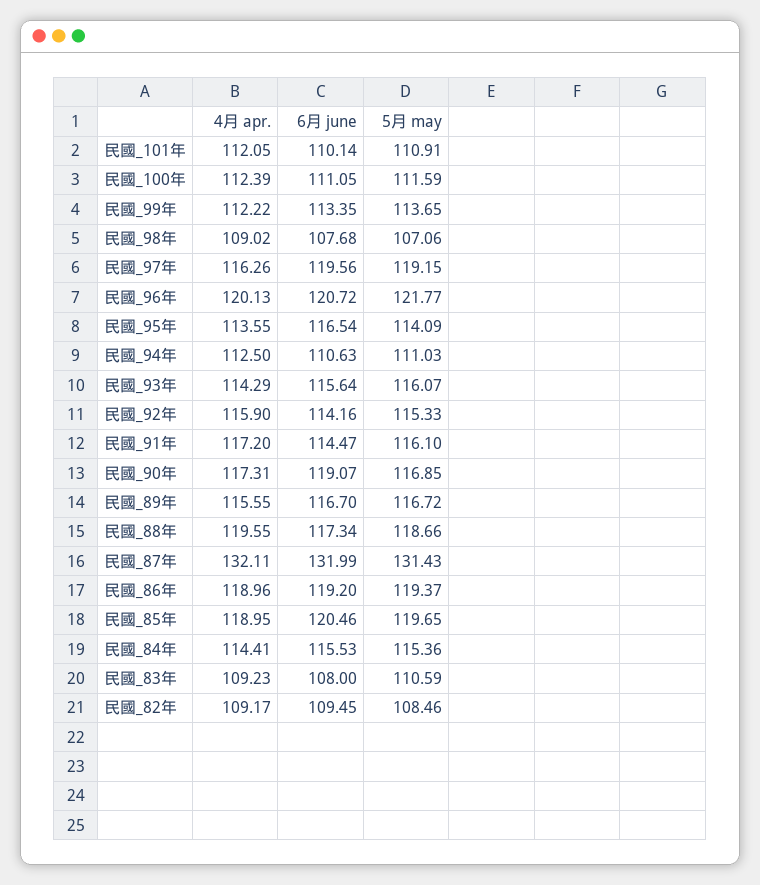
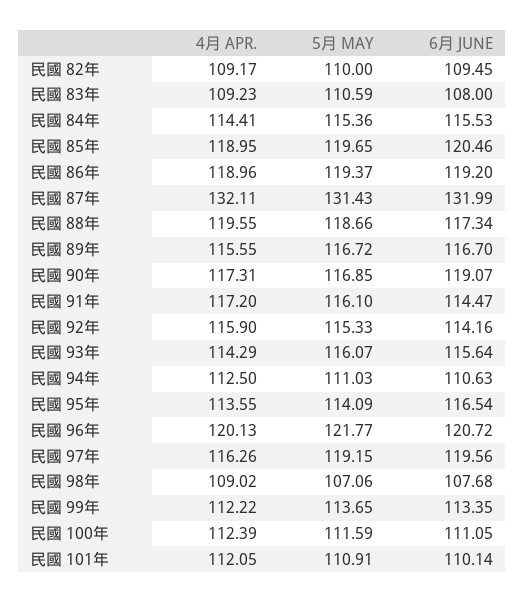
  {
    "4月 apr.": {
      "民國_101年": 112.05,
      "民國_100年": 112.39,
      "民國_99年": 112.22,
      "民國_98年": 109.02,
      "民國_97年": 116.26,
      "民國_96年": 120.13,
      "民國_95年": 113.55,
      "民國_94年": 112.5,
      "民國_93年": 114.29,
      "民國_92年": 115.9,
      "民國_91年": 117.2,
      "民國_90年": 117.31,
      "民國_89年": 115.55,
      "民國_88年": 119.55,
      "民國_87年": 132.11,
      "民國_86年": 118.96,
      "民國_85年": 118.95,
      "民國_84年": 114.41,
      "民國_83年": 109.23,
      "民國_82年": 109.17
    },
    "6月 june": {
      "民國_101年": 110.14,
      "民國_100年": 111.05,
      "民國_99年": 113.35,
      "民國_98年": 107.68,
      "民國_97年": 119.56,
      "民國_96年": 120.72,
      "民國_95年": 116.54,
      "民國_94年": 110.63,
      "民國_93年": 115.64,
      "民國_92年": 114.16,
      "民國_91年": 114.47,
      "民國_90年": 119.07,
      "民國_89年": 116.7,
      "民國_88年": 117.34,
      "民國_87年": 131.99,
      "民國_86年": 119.2,
      "民國_85年": 120.46,
      "民國_84年": 115.53,
      "民國_83年": 108,
      "民國_82年": 109.45
    },
    "5月 may": {
      "民國_101年": 110.91,
      "民國_100年": 111.59,
      "民國_99年": 113.65,
      "民國_98年": 107.06,
      "民國_97年": 119.15,
      "民國_96年": 121.77,
      "民國_95年": 114.09,
      "民國_94年": 111.03,
      "民國_93年": 116.07,
      "民國_92年": 115.33,
      "民國_91年": 116.1,
      "民國_90年": 116.85,
      "民國_89年": 116.72,
      "民國_88年": 118.66,
      "民國_87年": 131.43,
      "民國_86年": 119.37,
      "民國_85年": 119.65,
      "民國_84年": 115.36,
      "民國_83年": 110.59,
-     "民國_82年": 108.46
+     "民國_82年": 110
    }
  }

